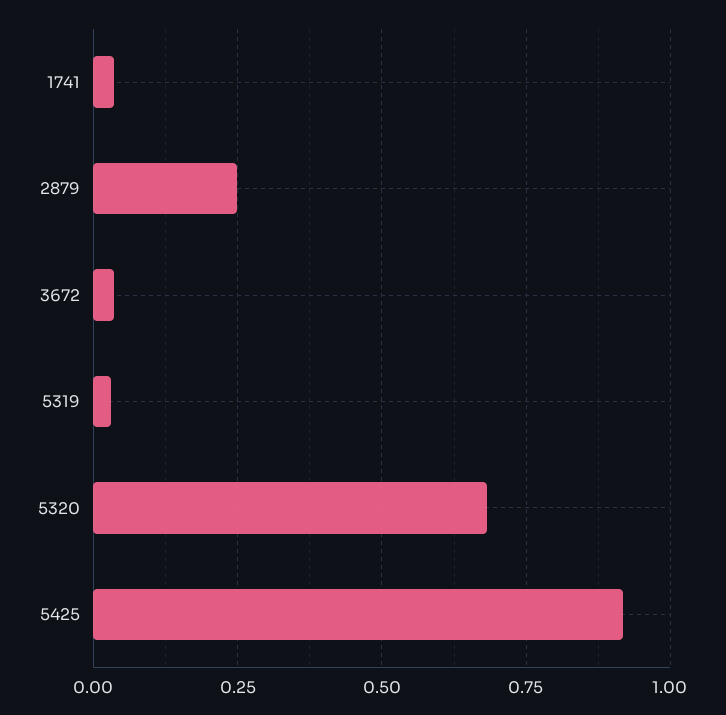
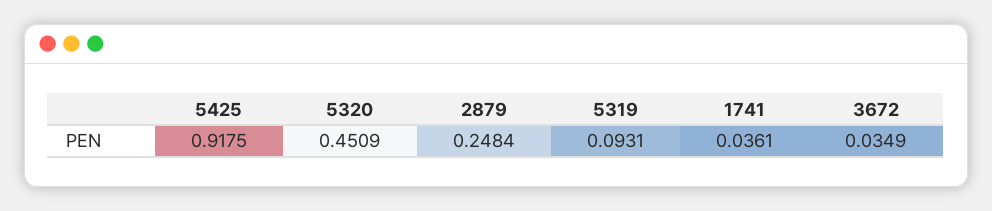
  {
    "1741": 0.0361,
    "2879": 0.2484,
    "3672": 0.0349,
-   "5319": 0.025,
+   "5319": 0.0931,
-   "5320": 0.675,
+   "5320": 0.4509,
    "5425": 0.9175
  }

